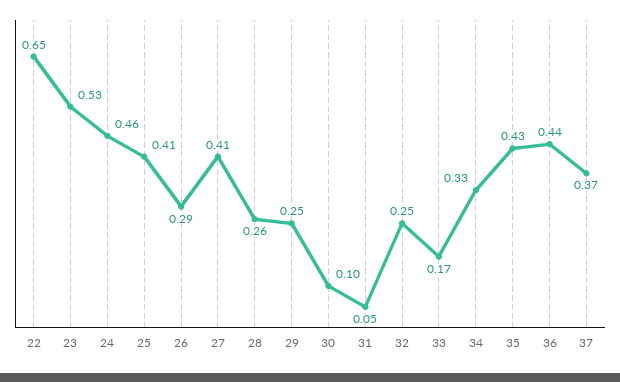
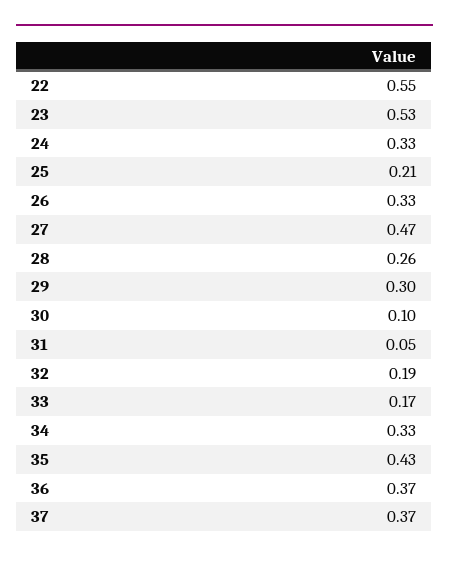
  {
-   "22": 0.65,
+   "22": 0.55,
    "23": 0.53,
-   "24": 0.46,
+   "24": 0.33,
-   "25": 0.41,
+   "25": 0.21,
-   "26": 0.29,
+   "26": 0.33,
-   "27": 0.41,
+   "27": 0.47,
    "28": 0.26,
-   "29": 0.25,
+   "29": 0.3,
    "30": 0.1,
    "31": 0.05,
-   "32": 0.25,
+   "32": 0.19,
    "33": 0.17,
    "34": 0.33,
    "35": 0.43,
-   "36": 0.44,
+   "36": 0.37,
    "37": 0.37
  }

